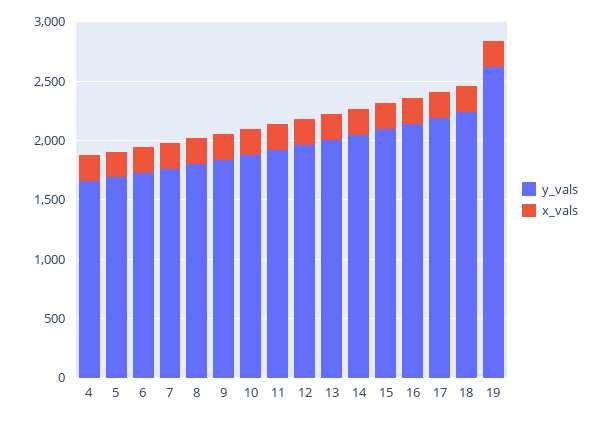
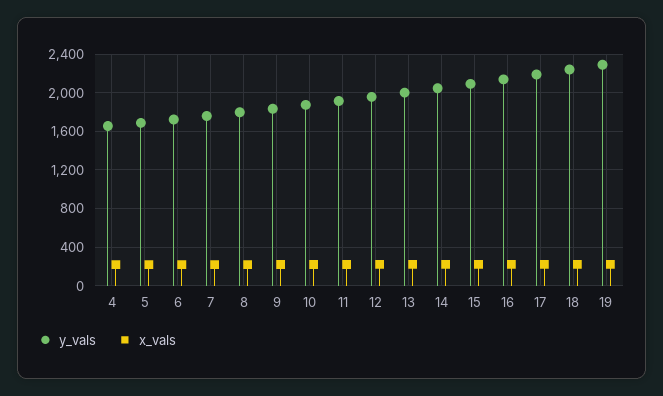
  {
    "y_vals": {
      "4": 1700,
      "5": 1700,
      "6": 1700,
      "7": 1800,
      "8": 1800,
      "9": 1800,
      "10": 1900,
      "11": 1900,
      "12": 2000,
      "13": 2000,
      "14": 2000,
      "15": 2100,
      "16": 2100,
      "17": 2200,
      "18": 2200,
-     "19": 2600
+     "19": 2300
    },
    "x_vals": {
      "4": 200,
      "5": 200,
      "6": 200,
      "7": 200,
      "8": 200,
      "9": 200,
      "10": 200,
      "11": 200,
      "12": 200,
      "13": 200,
      "14": 200,
      "15": 200,
      "16": 200,
      "17": 200,
      "18": 200,
      "19": 200
    }
  }

